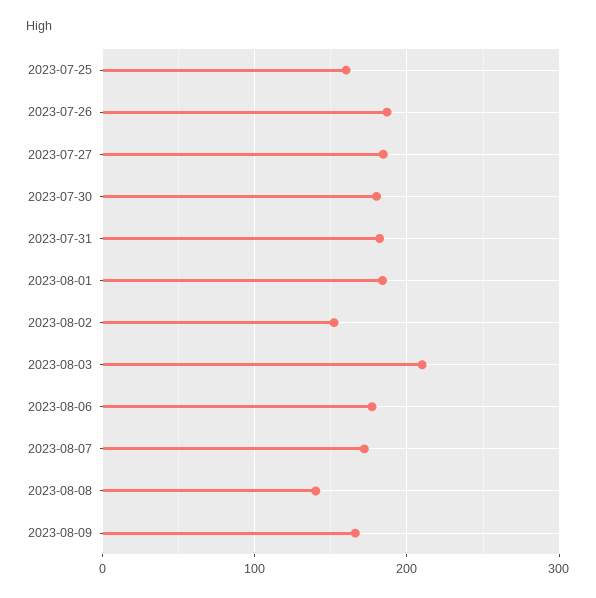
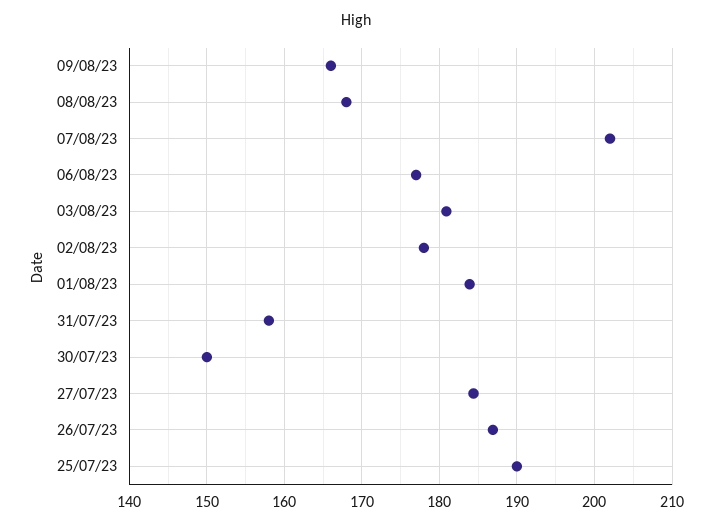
  {
-   "2023-07-25": 160,
+   "2023-07-25": 190,
    "2023-07-26": 187,
    "2023-07-27": 184,
-   "2023-07-30": 180,
+   "2023-07-30": 150,
-   "2023-07-31": 180,
+   "2023-07-31": 158,
    "2023-08-01": 184,
-   "2023-08-02": 150,
+   "2023-08-02": 178,
-   "2023-08-03": 210,
+   "2023-08-03": 181,
    "2023-08-06": 177,
-   "2023-08-07": 170,
+   "2023-08-07": 202,
-   "2023-08-08": 140,
+   "2023-08-08": 168,
    "2023-08-09": 166
  }

